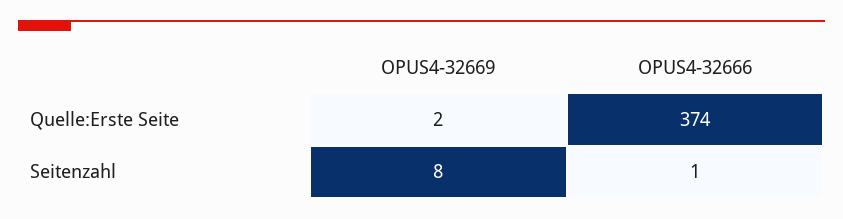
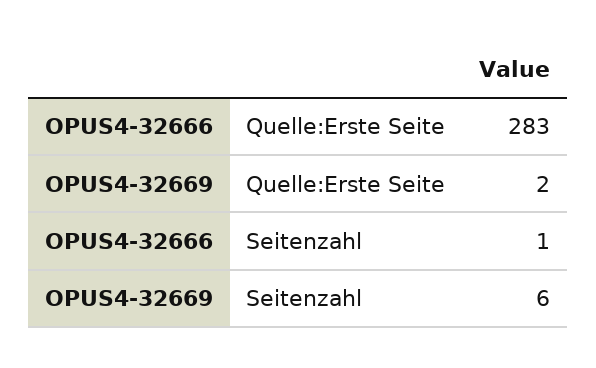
  {
    "OPUS4-32669": {
      "Quelle:Erste Seite": 2,
-     "Seitenzahl": 8
+     "Seitenzahl": 6
    },
    "OPUS4-32666": {
-     "Quelle:Erste Seite": 374,
+     "Quelle:Erste Seite": 283,
      "Seitenzahl": 1
    }
  }

